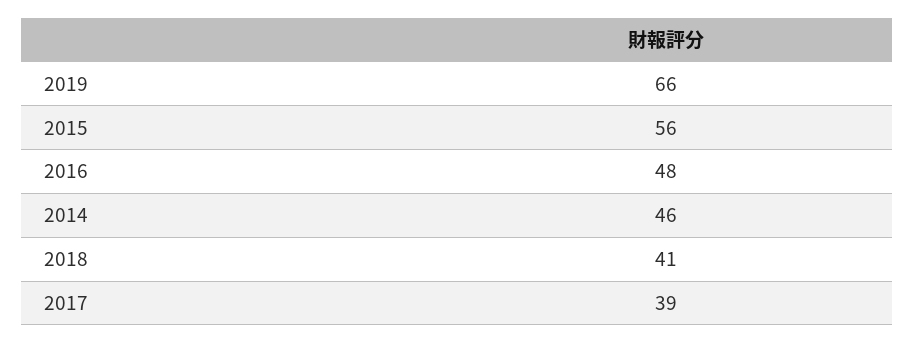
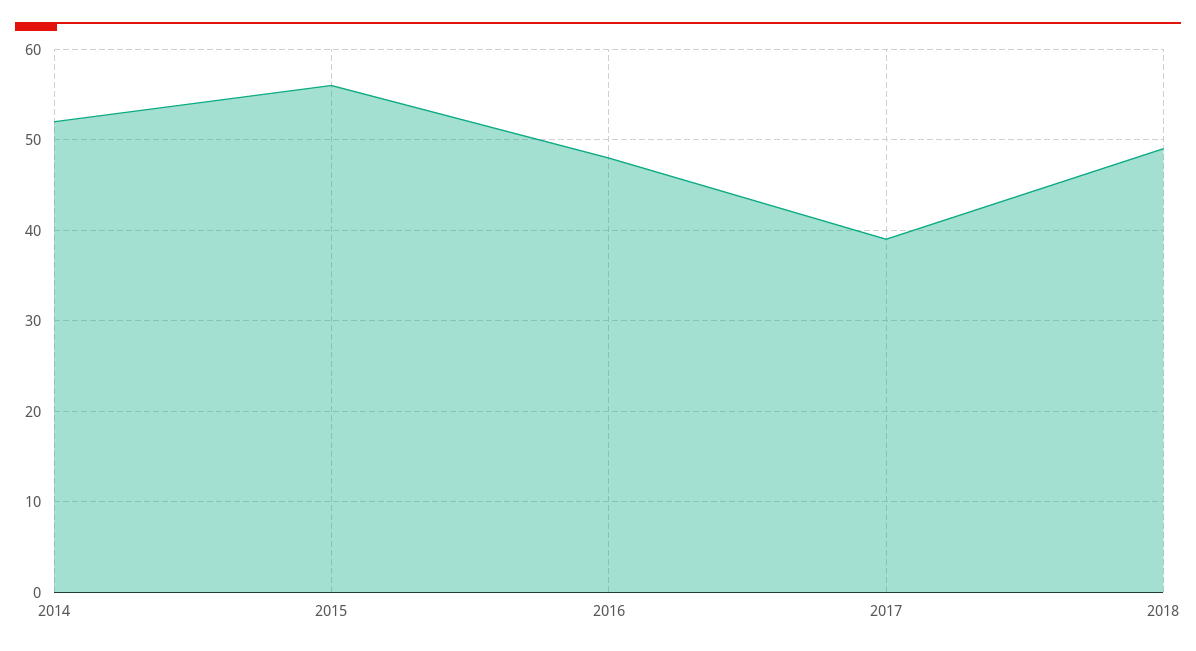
  {
-   "2019": 66,
    "2015": 56,
    "2016": 48,
-   "2014": 46,
+   "2014": 52,
-   "2018": 41,
+   "2018": 49,
    "2017": 39
  }

